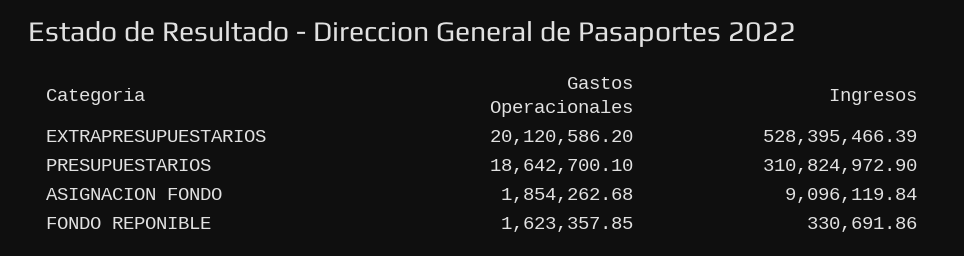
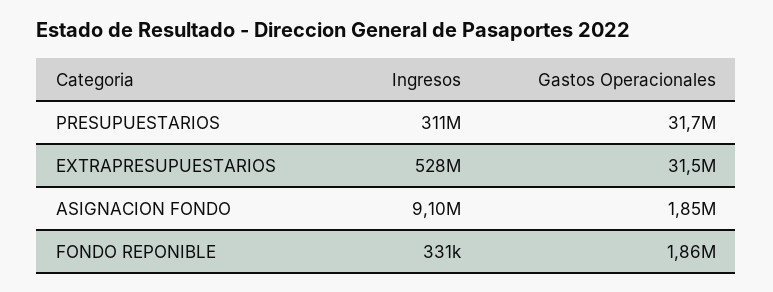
  {
    "Gastos Operacionales": {
-     "EXTRAPRESUPUESTARIOS": 20120586.2,
+     "EXTRAPRESUPUESTARIOS": 31500000,
-     "PRESUPUESTARIOS": 18642700.1,
+     "PRESUPUESTARIOS": 31700000,
      "ASIGNACION FONDO": 1854262.68,
-     "FONDO REPONIBLE": 1623357.85
+     "FONDO REPONIBLE": 1860000
    },
    "Ingresos": {
      "EXTRAPRESUPUESTARIOS": 528395466.39,
      "PRESUPUESTARIOS": 310824972.9,
      "ASIGNACION FONDO": 9096119.84,
      "FONDO REPONIBLE": 330691.86
    }
  }

